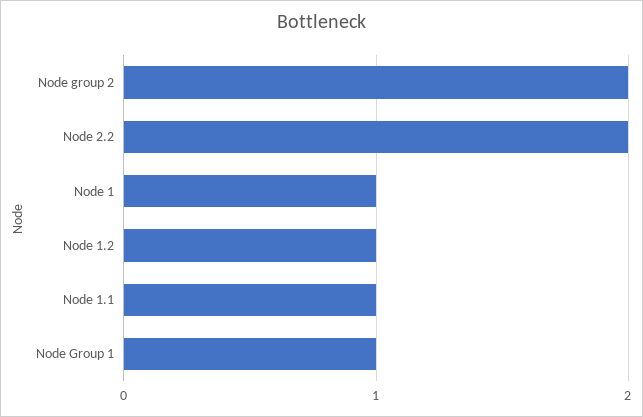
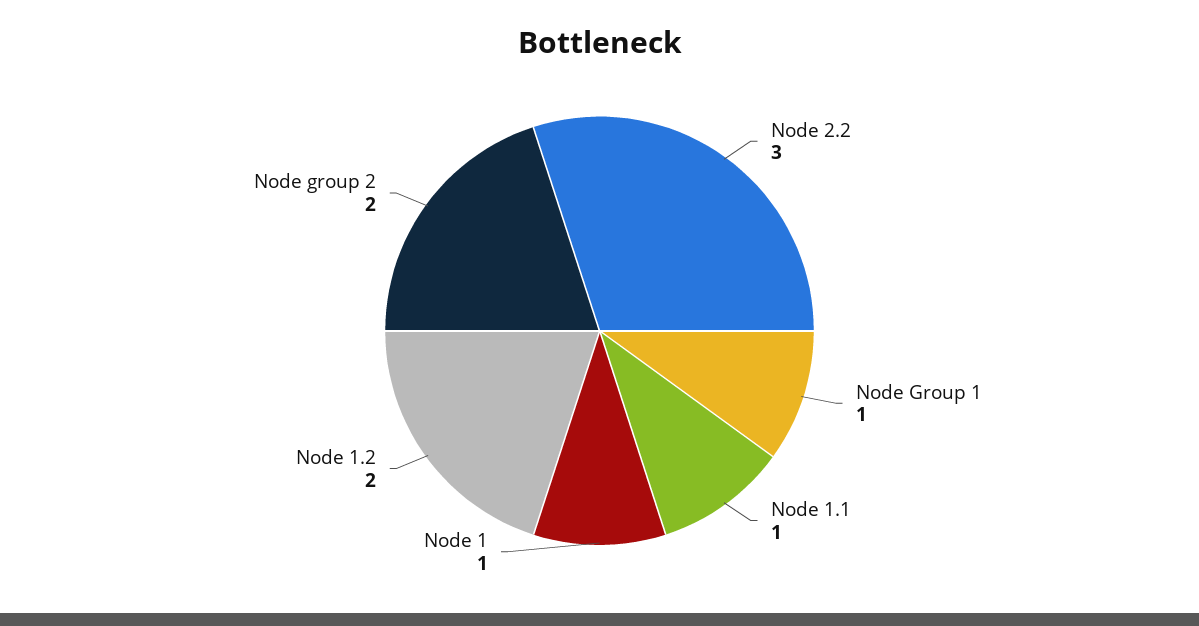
  {
    "Node group 2": 2,
-   "Node 2.2": 2,
+   "Node 2.2": 3,
    "Node 1": 1,
-   "Node 1.2": 1,
+   "Node 1.2": 2,
    "Node 1.1": 1,
    "Node Group 1": 1
  }

